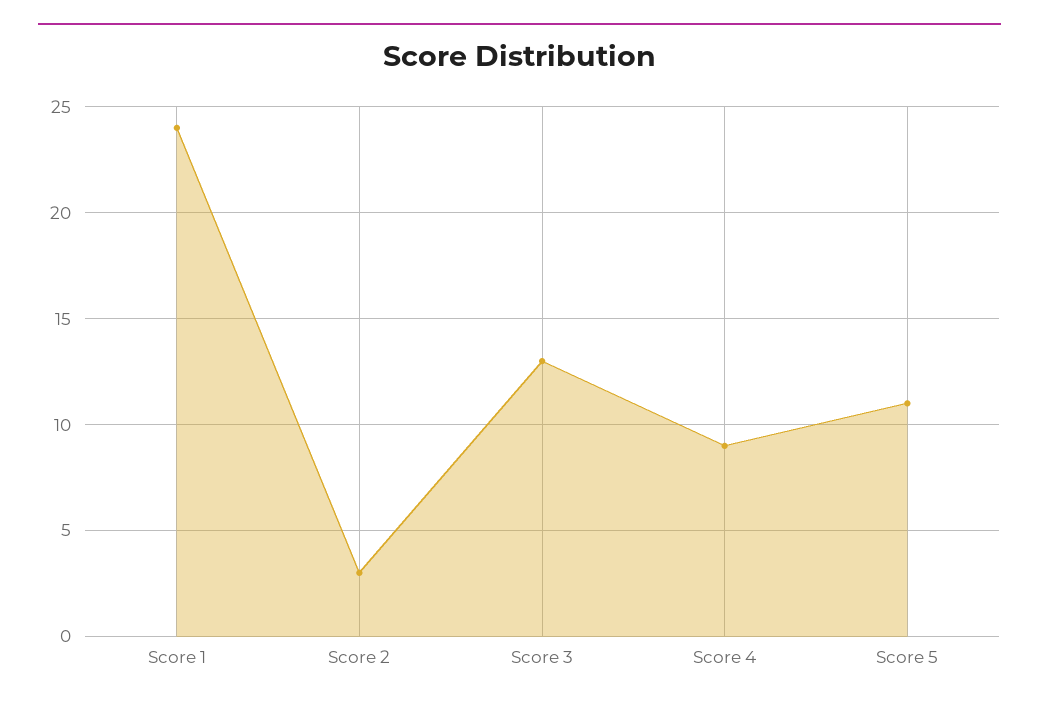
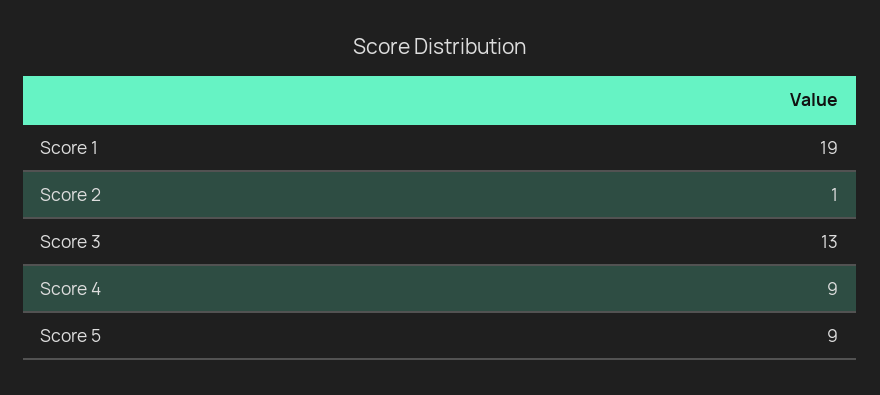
  {
-   "Score 1": 24,
+   "Score 1": 19,
-   "Score 2": 3,
+   "Score 2": 1,
    "Score 3": 13,
    "Score 4": 9,
-   "Score 5": 11
+   "Score 5": 9
  }

